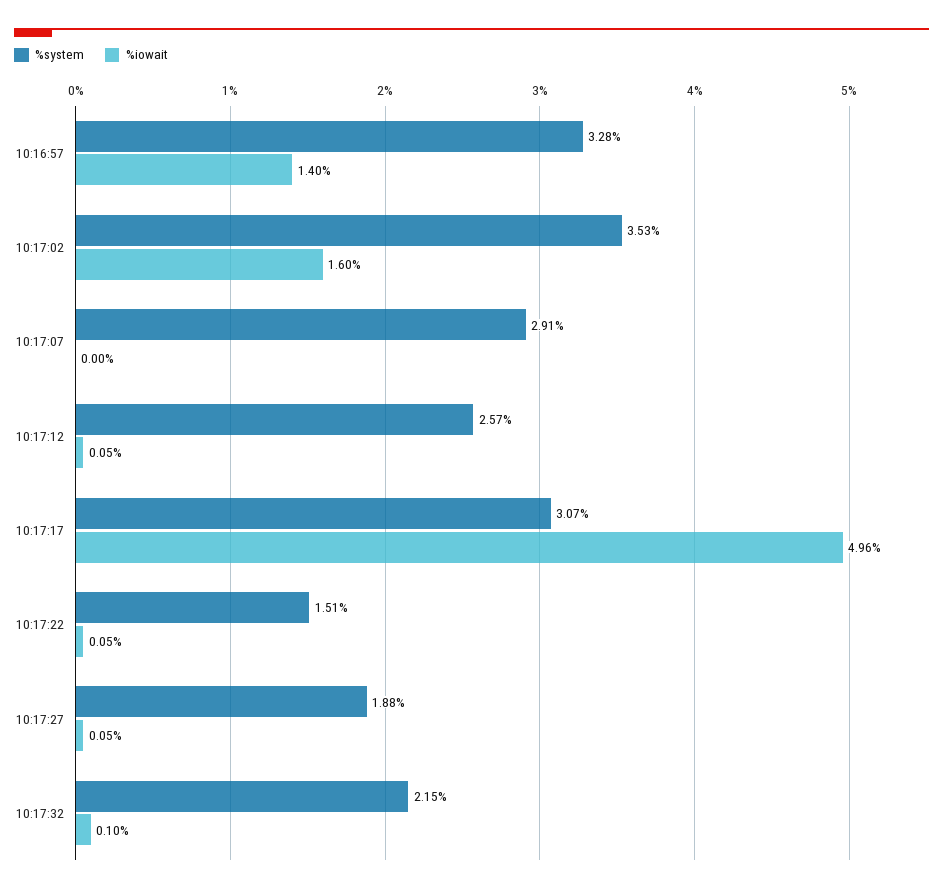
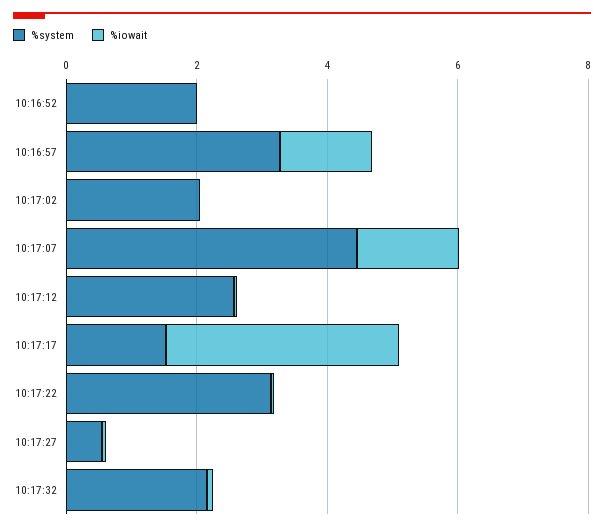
  {
    "%system": {
      "10:16:57": 3.28,
-     "10:17:02": 3.53,
+     "10:17:02": 2,
-     "10:17:07": 2.91,
+     "10:17:07": 4.5,
      "10:17:12": 2.57,
-     "10:17:17": 3.07,
+     "10:17:17": 1.5,
-     "10:17:22": 1.51,
+     "10:17:22": 3,
-     "10:17:27": 1.88,
+     "10:17:27": 0.5,
-     "10:17:32": 2.15
+     "10:17:32": 2.15,
+     "10:16:52": 2
    },
    "%iowait": {
      "10:16:57": 1.4,
-     "10:17:02": 1.6,
+     "10:17:02": 0,
-     "10:17:07": 0,
+     "10:17:07": 1.5,
      "10:17:12": 0.05,
-     "10:17:17": 4.96,
+     "10:17:17": 3.5,
      "10:17:22": 0.05,
      "10:17:27": 0.05,
-     "10:17:32": 0.1
+     "10:17:32": 0.1,
+     "10:16:52": 0
    }
  }

